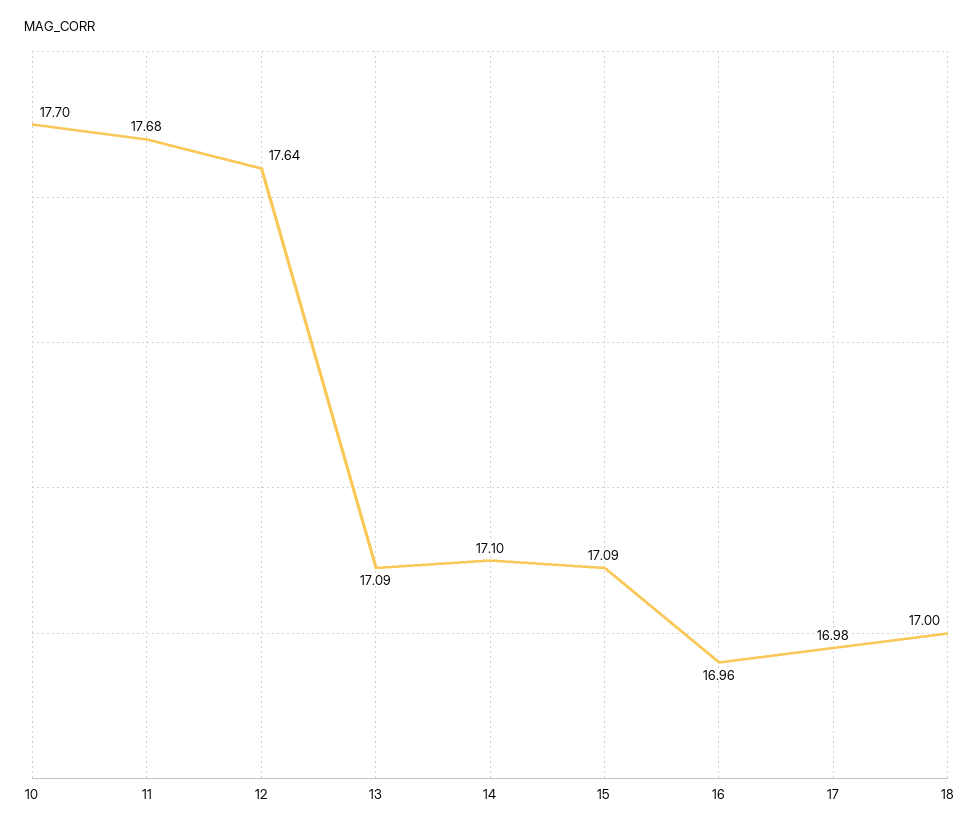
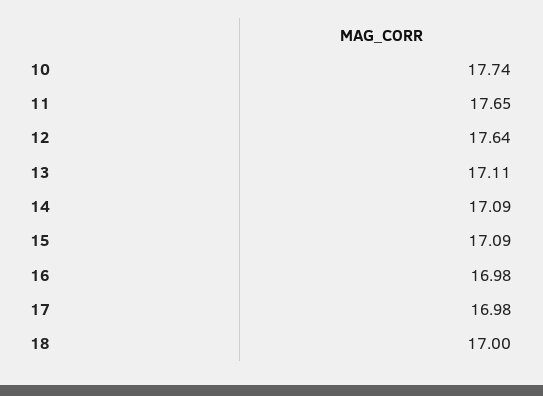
  {
-   "10": 17.7,
+   "10": 17.74,
-   "11": 17.68,
+   "11": 17.65,
    "12": 17.64,
-   "13": 17.09,
+   "13": 17.11,
-   "14": 17.1,
+   "14": 17.09,
    "15": 17.09,
-   "16": 16.96,
+   "16": 16.98,
    "17": 16.98,
    "18": 17
  }

